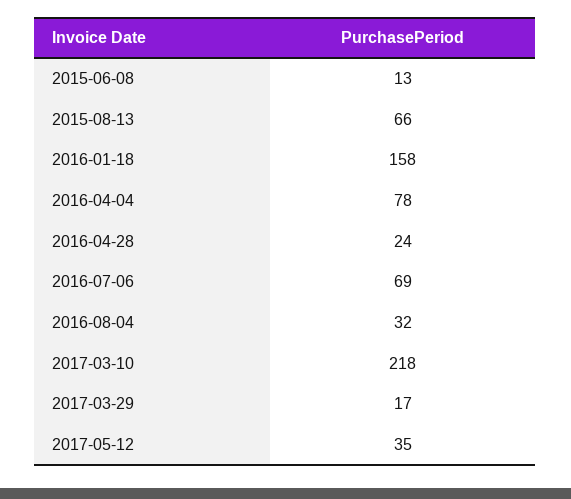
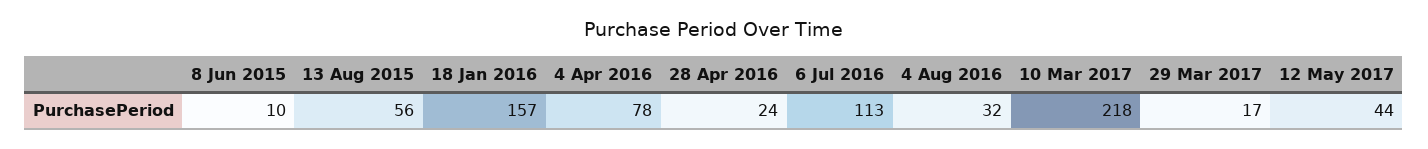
  {
-   "2015-06-08": 13,
+   "2015-06-08": 10,
-   "2015-08-13": 66,
+   "2015-08-13": 56,
-   "2016-01-18": 158,
+   "2016-01-18": 157,
    "2016-04-04": 78,
    "2016-04-28": 24,
-   "2016-07-06": 69,
+   "2016-07-06": 113,
    "2016-08-04": 32,
    "2017-03-10": 218,
    "2017-03-29": 17,
-   "2017-05-12": 35
+   "2017-05-12": 44
  }

